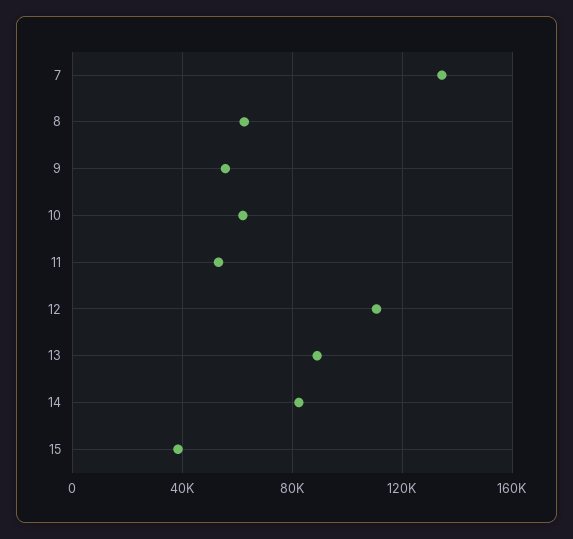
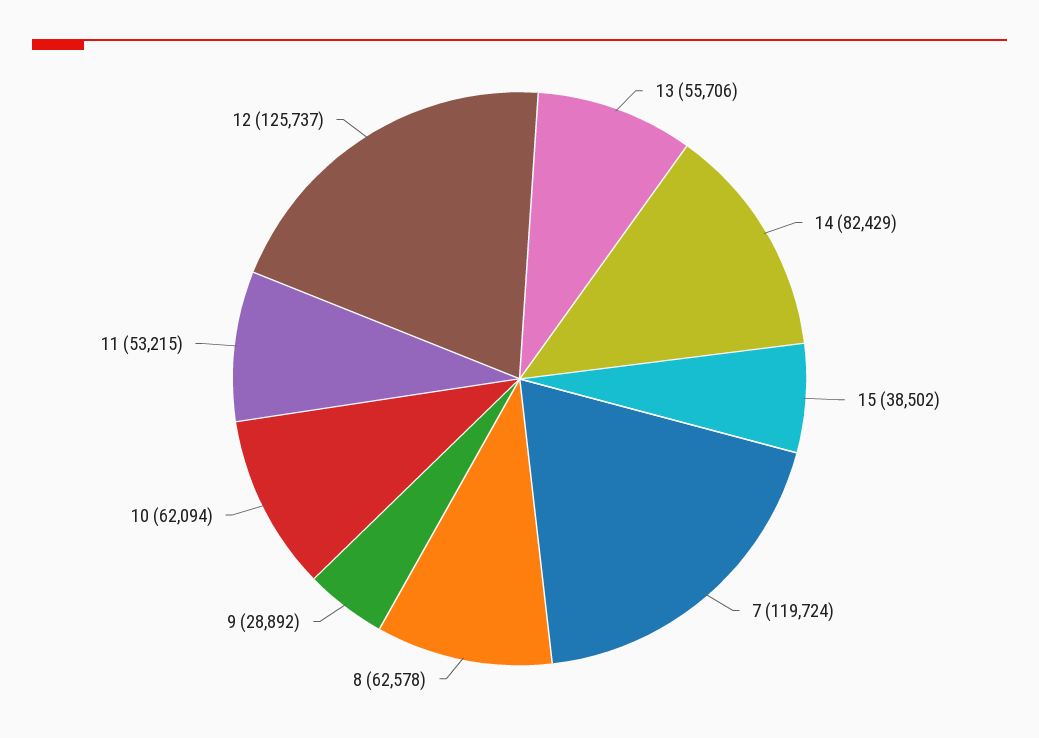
  {
-   "7": 135000,
+   "7": 119724,
    "8": 62578,
-   "9": 55000,
+   "9": 28892,
    "10": 62094,
    "11": 53215,
-   "12": 110000,
+   "12": 125737,
-   "13": 90000,
+   "13": 55706,
    "14": 82429,
    "15": 38502
  }

